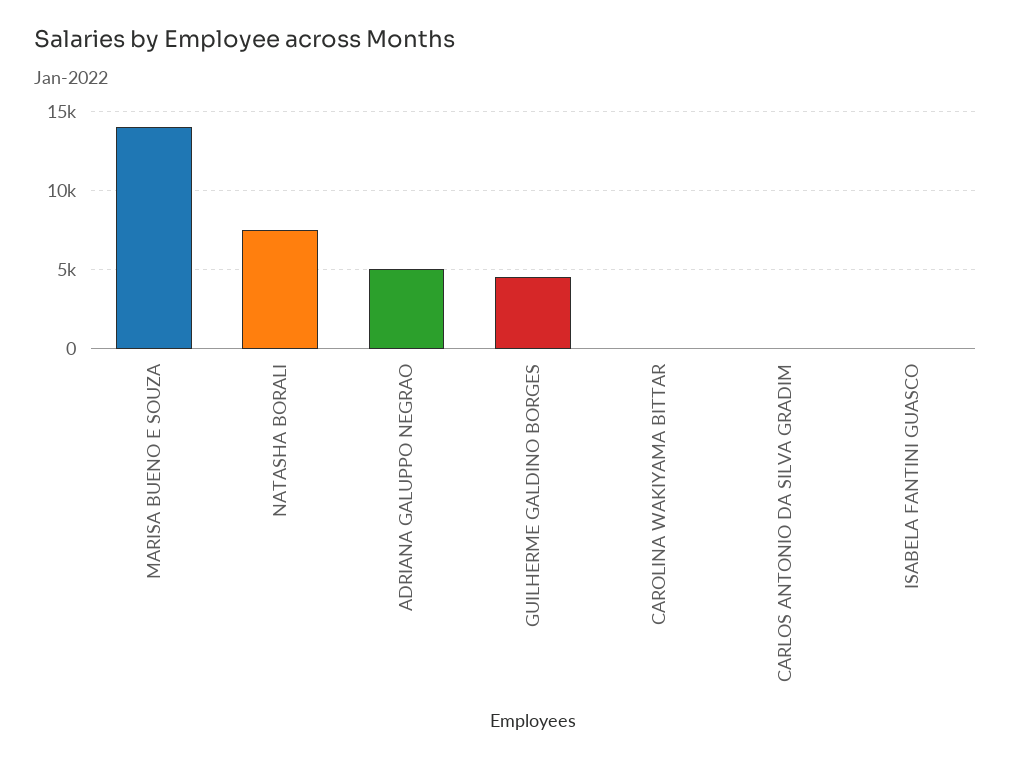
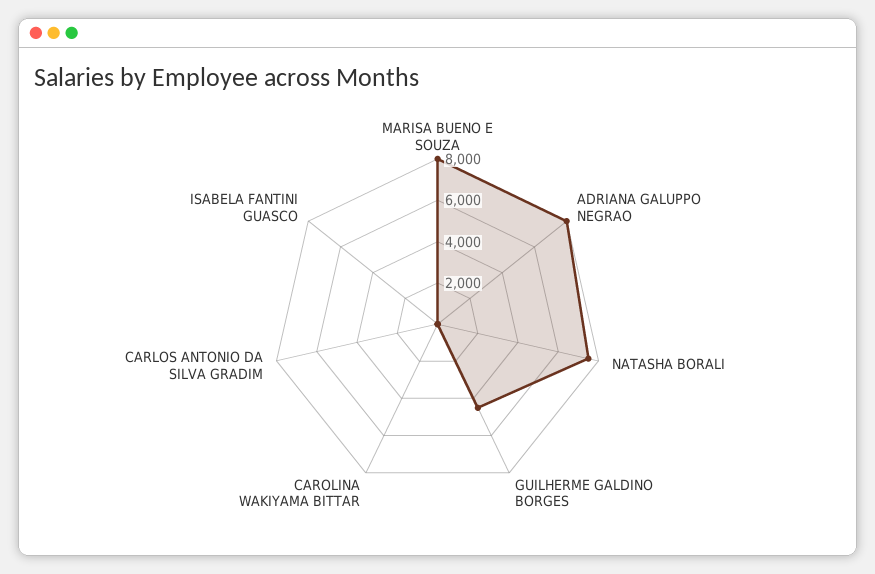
  {
-   "MARISA BUENO E SOUZA": 14000,
+   "MARISA BUENO E SOUZA": 8000,
    "NATASHA BORALI": 7500,
-   "ADRIANA GALUPPO NEGRAO": 5000,
+   "ADRIANA GALUPPO NEGRAO": 8000,
    "GUILHERME GALDINO BORGES": 4500,
    "CAROLINA WAKIYAMA BITTAR": 0,
    "CARLOS ANTONIO DA SILVA GRADIM": 0,
    "ISABELA FANTINI GUASCO": 0
  }

